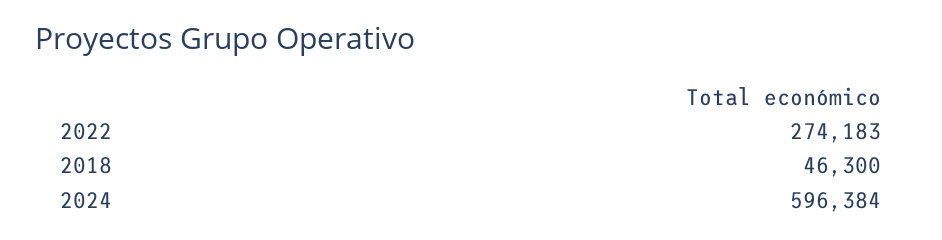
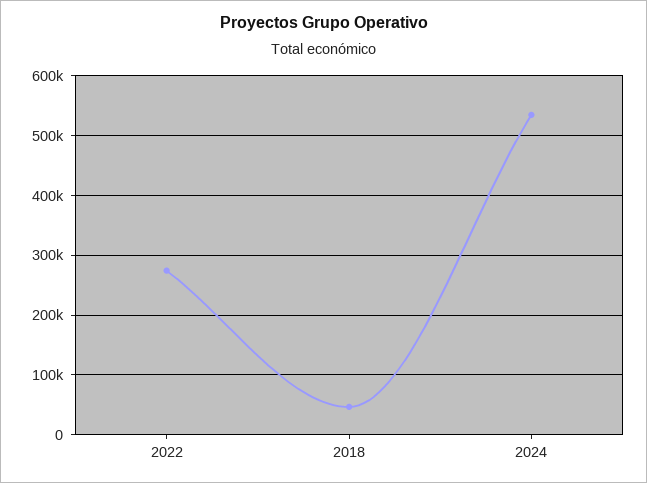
  {
    "2022": 274183,
    "2018": 46300,
-   "2024": 596384
+   "2024": 540000
  }

